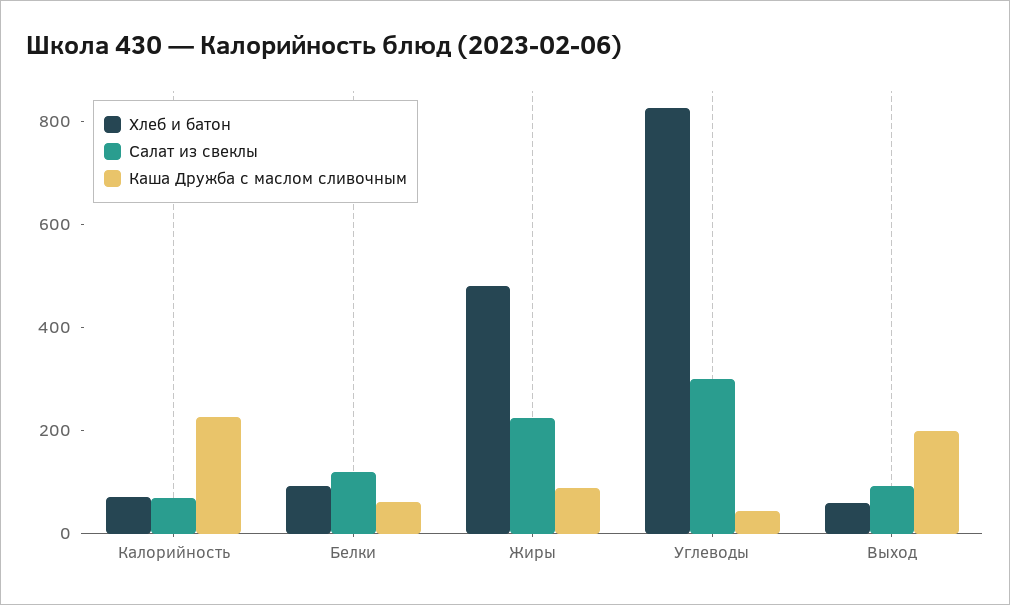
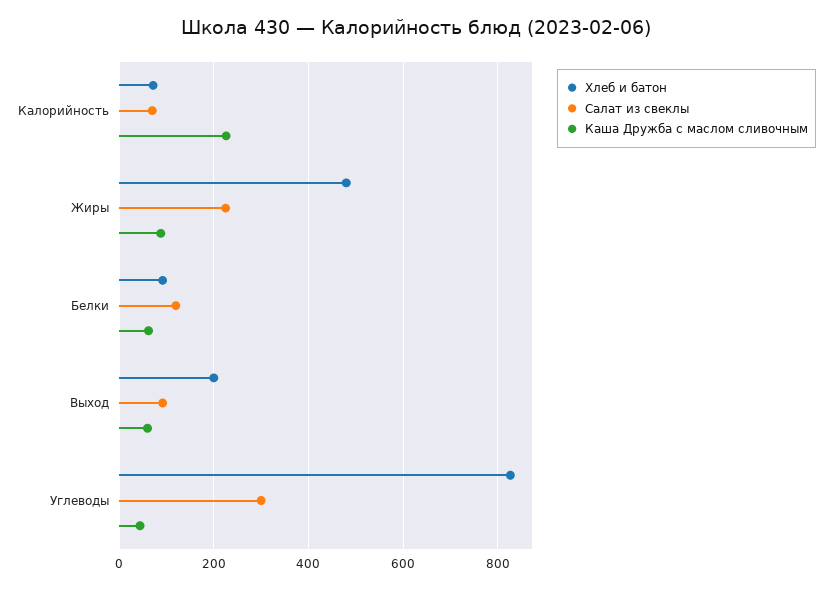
  {
    "Хлеб и батон": {
      "Калорийность": 80,
      "Белки": 100,
      "Жиры": 480,
      "Углеводы": 820,
-     "Выход": 50
+     "Выход": 200
    },
    "Салат из свеклы": {
      "Калорийность": 80,
      "Белки": 120,
      "Жиры": 220,
      "Углеводы": 300,
      "Выход": 100
    },
    "Каша Дружба с маслом сливочным": {
      "Калорийность": 220,
      "Белки": 60,
      "Жиры": 80,
      "Углеводы": 40,
-     "Выход": 200
+     "Выход": 60
    }
  }

